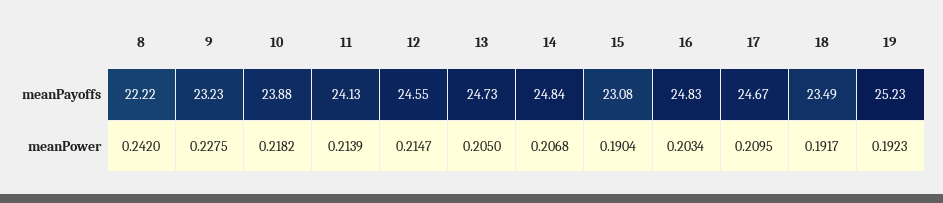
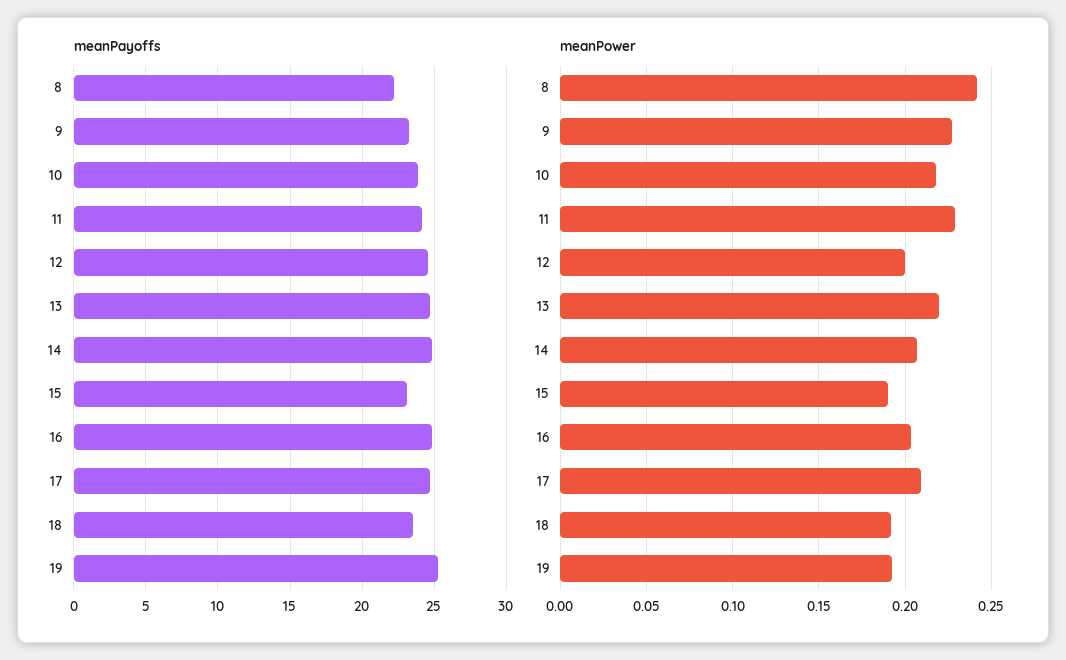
  {
    "meanPayoffs": {
      "8": 22.22,
      "9": 23.23,
      "10": 23.88,
      "11": 24.13,
      "12": 24.55,
      "13": 24.73,
      "14": 24.84,
      "15": 23.08,
      "16": 24.83,
      "17": 24.67,
      "18": 23.49,
      "19": 25.23
    },
    "meanPower": {
      "8": 0.242,
      "9": 0.2275,
      "10": 0.2182,
-     "11": 0.2139,
+     "11": 0.23,
-     "12": 0.2147,
+     "12": 0.2,
-     "13": 0.205,
+     "13": 0.22,
      "14": 0.2068,
      "15": 0.1904,
      "16": 0.2034,
      "17": 0.2095,
      "18": 0.1917,
      "19": 0.1923
    }
  }

